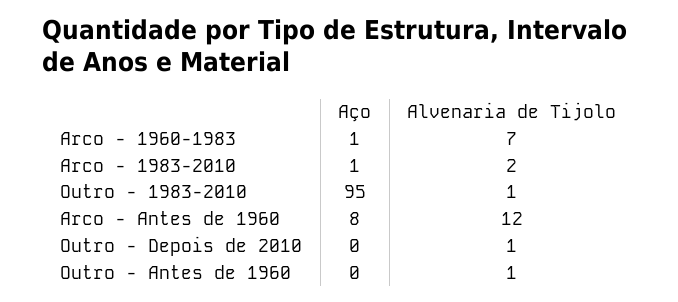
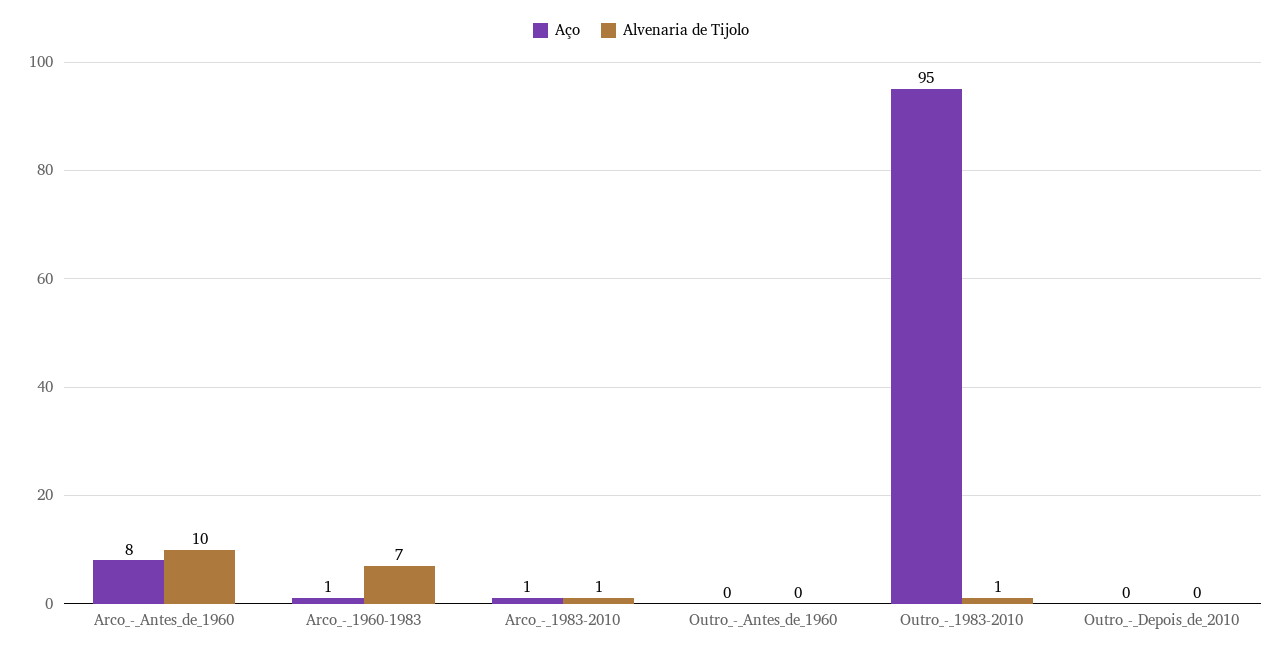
  {
    "Aço": {
      "Arco - 1960-1983": 1,
      "Arco - 1983-2010": 1,
      "Outro - 1983-2010": 95,
      "Arco - Antes de 1960": 8,
      "Outro - Depois de 2010": 0,
      "Outro - Antes de 1960": 0
    },
    "Alvenaria de Tijolo": {
      "Arco - 1960-1983": 7,
-     "Arco - 1983-2010": 2,
+     "Arco - 1983-2010": 1,
      "Outro - 1983-2010": 1,
-     "Arco - Antes de 1960": 12,
+     "Arco - Antes de 1960": 10,
-     "Outro - Depois de 2010": 1,
+     "Outro - Depois de 2010": 0,
-     "Outro - Antes de 1960": 1
+     "Outro - Antes de 1960": 0
    }
  }

